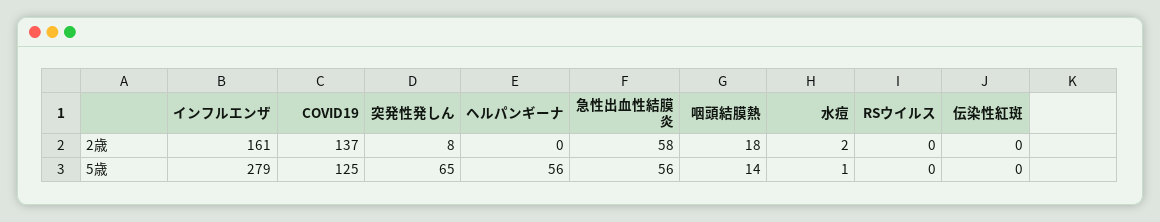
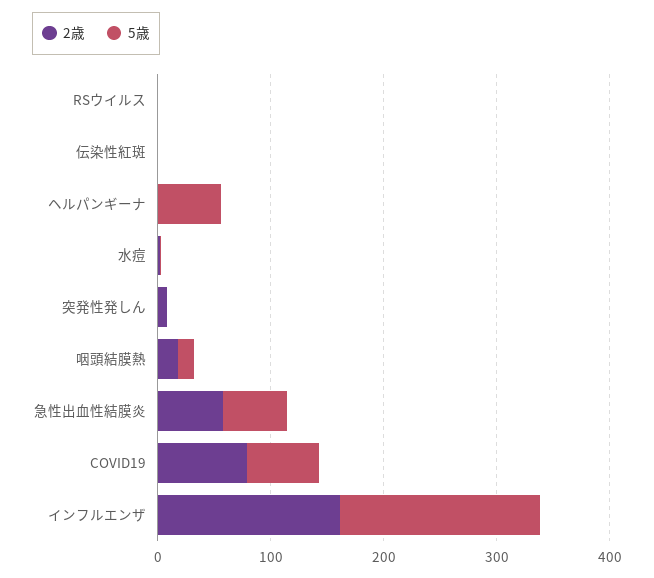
  {
    "2歳": {
      "インフルエンザ": 161,
-     "COVID19": 137,
+     "COVID19": 80,
      "突発性発しん": 8,
      "ヘルパンギーナ": 0,
      "急性出血性結膜炎": 58,
      "咽頭結膜熱": 18,
      "水痘": 2,
      "RSウイルス": 0,
      "伝染性紅斑": 0
    },
    "5歳": {
-     "インフルエンザ": 279,
+     "インフルエンザ": 180,
-     "COVID19": 125,
+     "COVID19": 60,
-     "突発性発しん": 65,
+     "突発性発しん": 0,
      "ヘルパンギーナ": 56,
      "急性出血性結膜炎": 56,
      "咽頭結膜熱": 14,
      "水痘": 1,
      "RSウイルス": 0,
      "伝染性紅斑": 0
    }
  }

